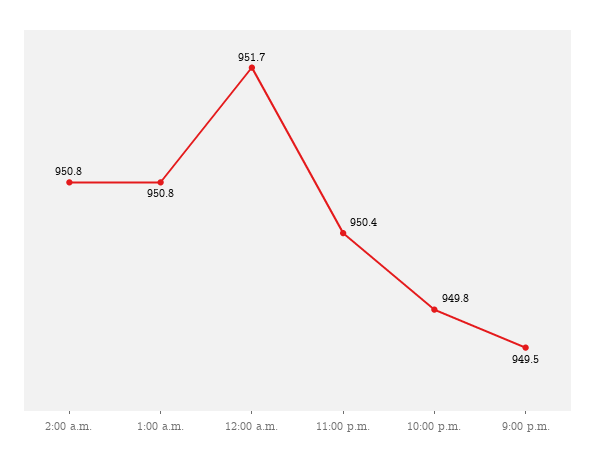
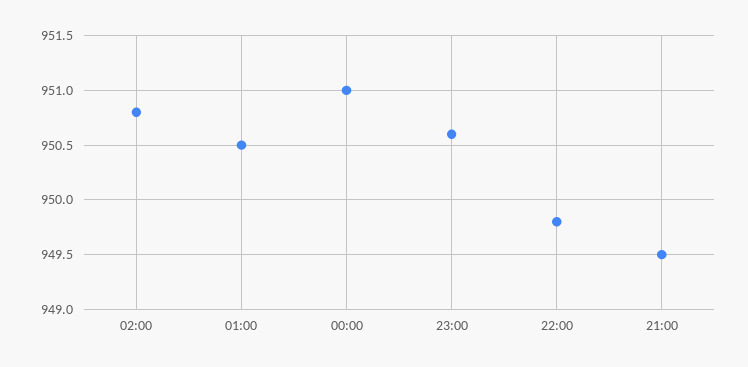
  {
    "2:00 a.m.": 950.8,
-   "1:00 a.m.": 950.8,
+   "1:00 a.m.": 950.5,
-   "12:00 a.m.": 951.7,
+   "12:00 a.m.": 951,
-   "11:00 p.m.": 950.4,
+   "11:00 p.m.": 950.6,
    "10:00 p.m.": 949.8,
    "9:00 p.m.": 949.5
  }

